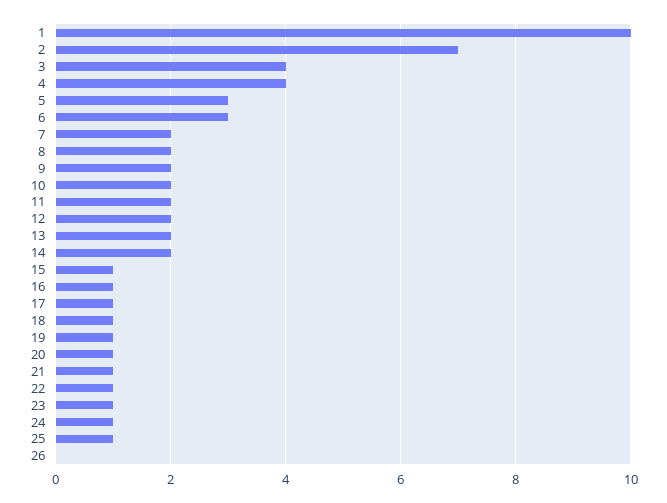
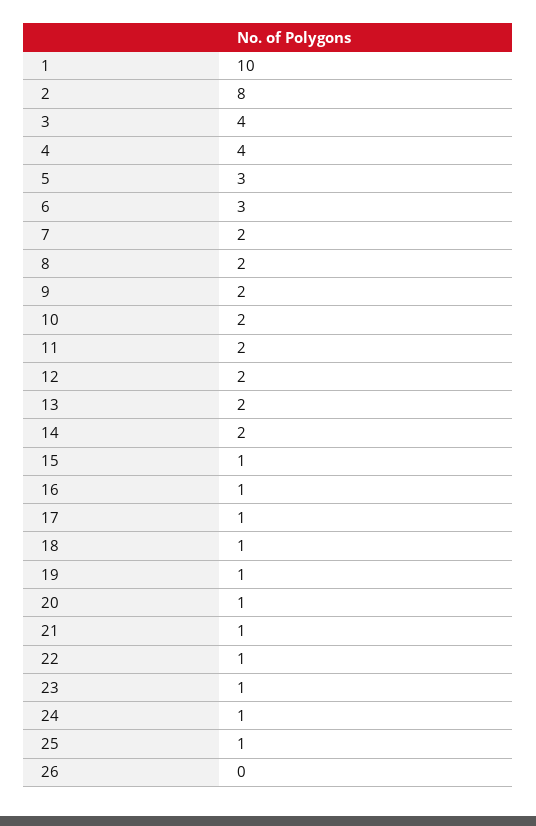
  {
    "1": 10,
-   "2": 7,
+   "2": 8,
    "3": 4,
    "4": 4,
    "5": 3,
    "6": 3,
    "7": 2,
    "8": 2,
    "9": 2,
    "10": 2,
    "11": 2,
    "12": 2,
    "13": 2,
    "14": 2,
    "15": 1,
    "16": 1,
    "17": 1,
    "18": 1,
    "19": 1,
    "20": 1,
    "21": 1,
    "22": 1,
    "23": 1,
    "24": 1,
    "25": 1,
    "26": 0
  }

